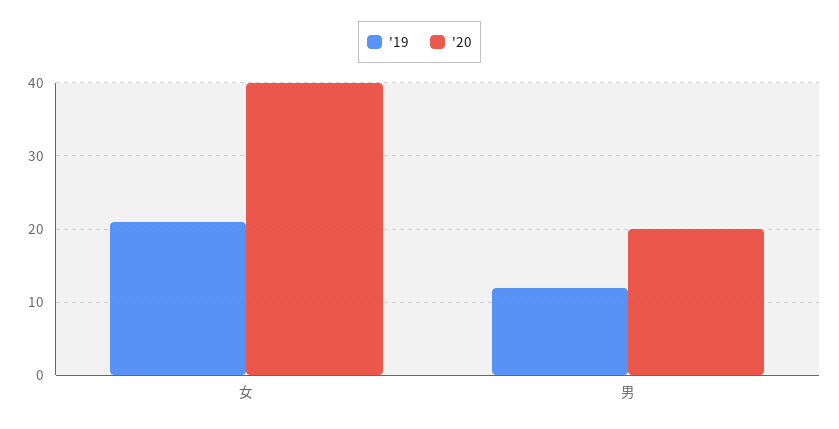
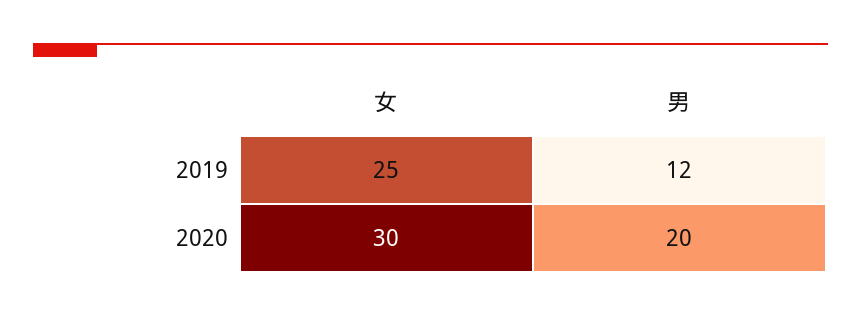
  {
    "'19": {
-     "女": 21,
+     "女": 25,
      "男": 12
    },
    "'20": {
-     "女": 40,
+     "女": 30,
      "男": 20
    }
  }

